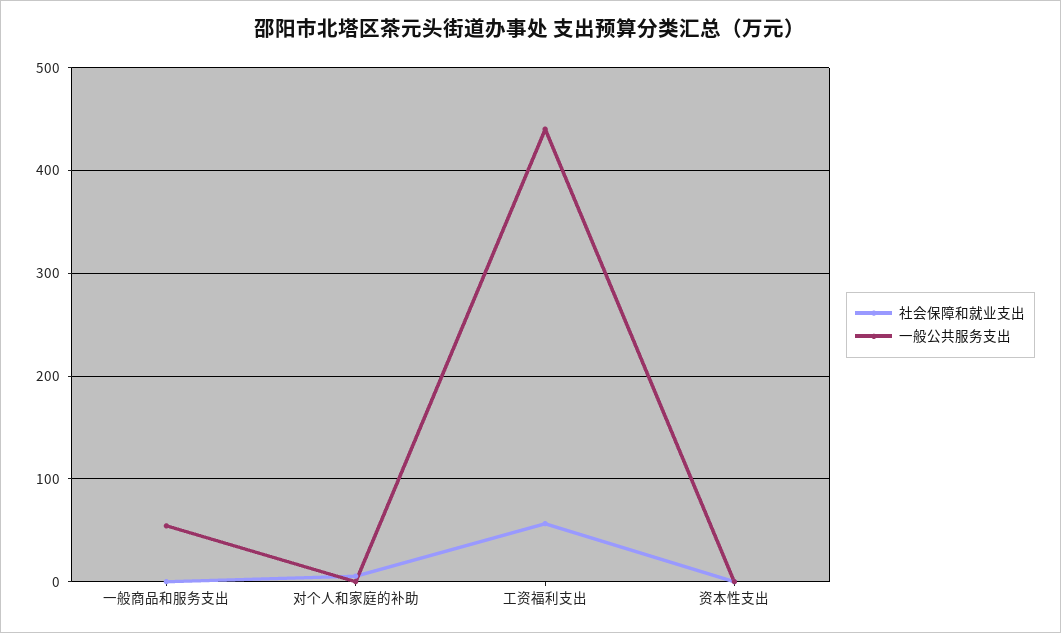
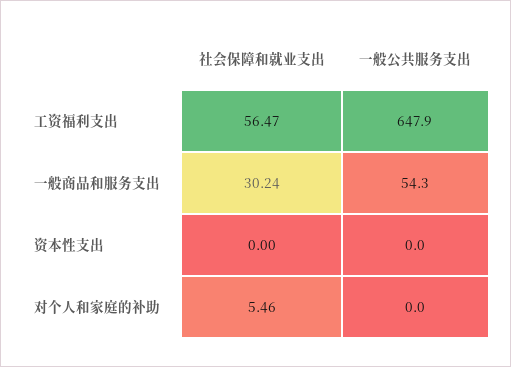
  {
    "社会保障和就业支出": {
-     "一般商品和服务支出": 0,
+     "一般商品和服务支出": 30.24,
      "对个人和家庭的补助": 5.46,
      "工资福利支出": 56.47,
      "资本性支出": 0
    },
    "一般公共服务支出": {
      "一般商品和服务支出": 54.3,
      "对个人和家庭的补助": 0,
-     "工资福利支出": 440,
+     "工资福利支出": 647.9,
      "资本性支出": 0
    }
  }

